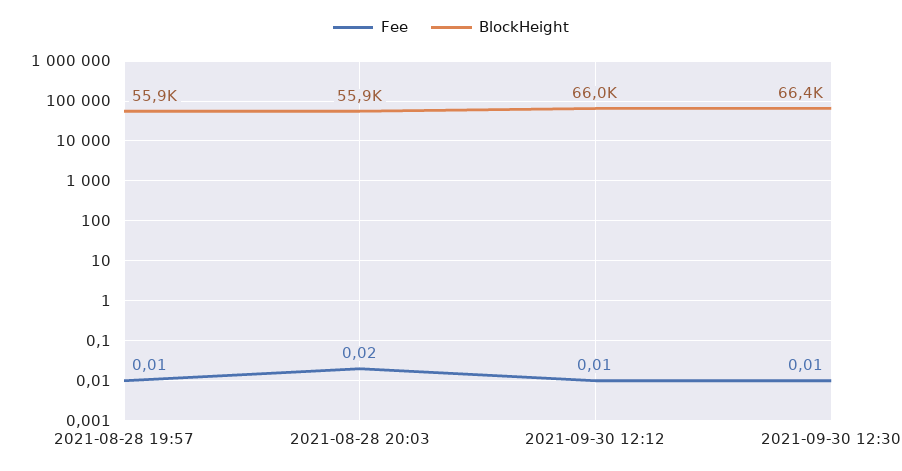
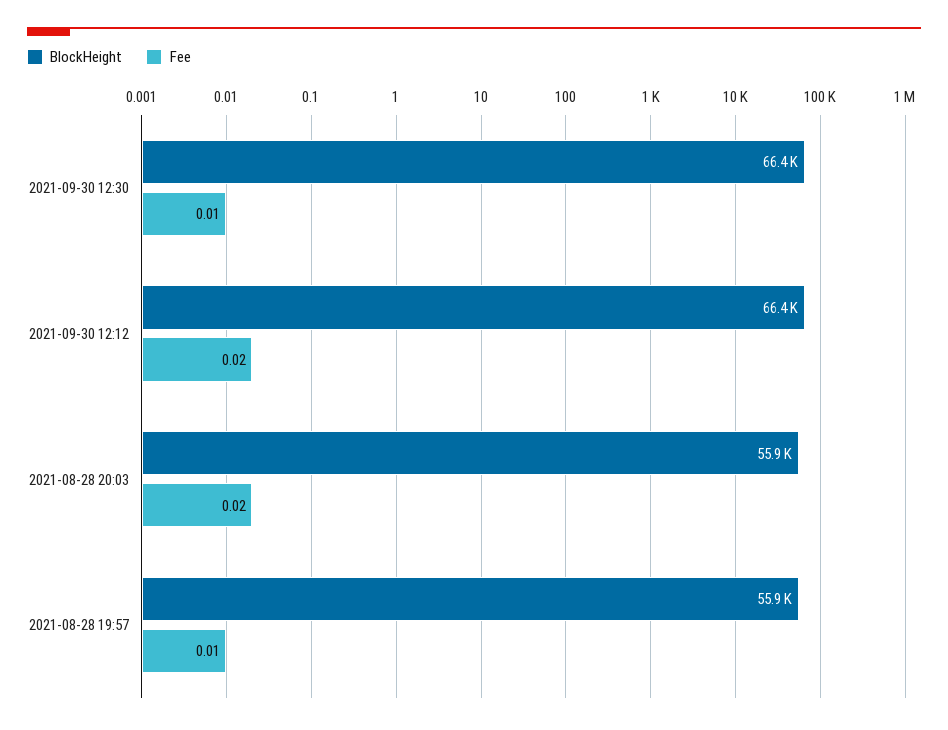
  {
    "Fee": {
      "2021-08-28 19:57": 0.01,
      "2021-08-28 20:03": 0.02,
-     "2021-09-30 12:12": 0.01,
+     "2021-09-30 12:12": 0.02,
      "2021-09-30 12:30": 0.01
    },
    "BlockHeight": {
      "2021-08-28 19:57": 55900,
      "2021-08-28 20:03": 55900,
-     "2021-09-30 12:12": 66000,
+     "2021-09-30 12:12": 66400,
      "2021-09-30 12:30": 66400
    }
  }

